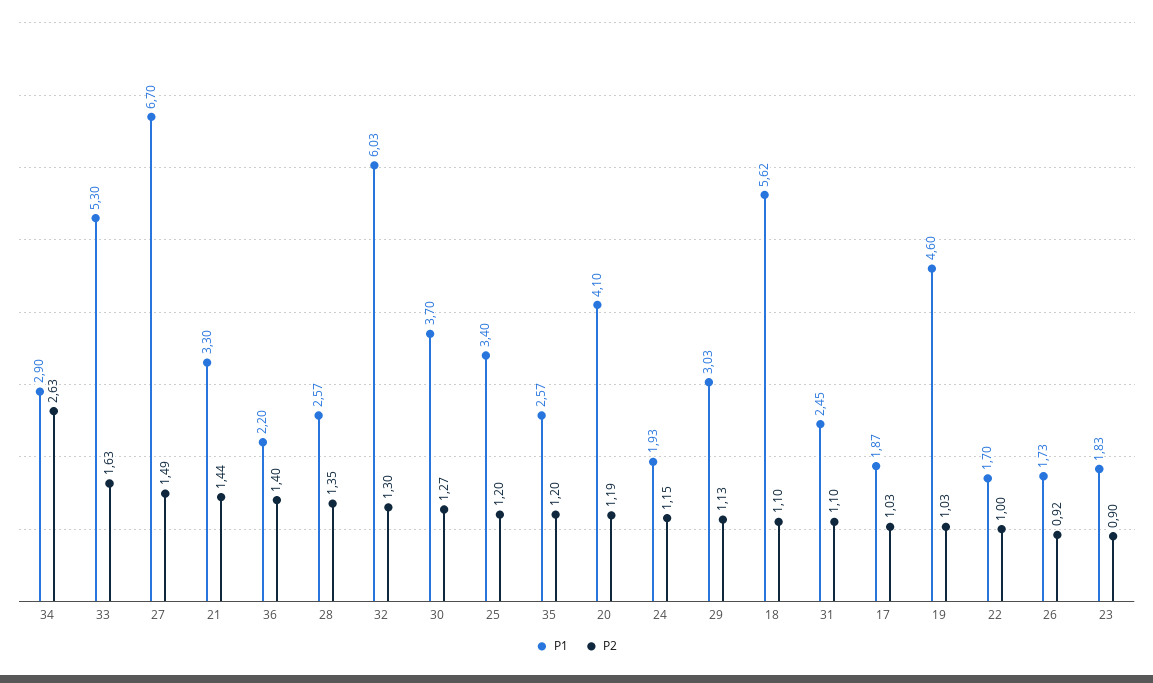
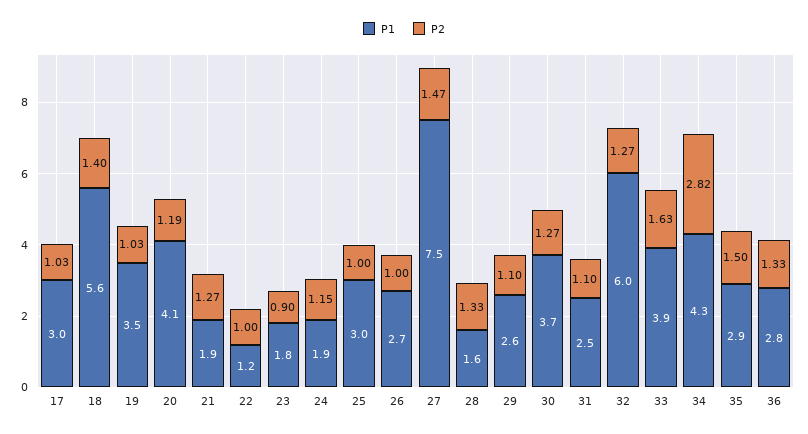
  {
    "P1": {
-     "34": 2.9,
+     "34": 4.3,
-     "33": 5.3,
+     "33": 3.9,
-     "27": 6.7,
+     "27": 7.5,
-     "21": 3.3,
+     "21": 1.9,
-     "36": 2.2,
+     "36": 2.8,
-     "28": 2.57,
+     "28": 1.6,
      "32": 6.03,
      "30": 3.7,
-     "25": 3.4,
+     "25": 3,
-     "35": 2.57,
+     "35": 2.9,
      "20": 4.1,
      "24": 1.93,
-     "29": 3.03,
+     "29": 2.6,
      "18": 5.62,
      "31": 2.45,
-     "17": 1.87,
+     "17": 3,
-     "19": 4.6,
+     "19": 3.5,
-     "22": 1.7,
+     "22": 1.2,
-     "26": 1.73,
+     "26": 2.7,
      "23": 1.83
    },
    "P2": {
-     "34": 2.63,
+     "34": 2.82,
      "33": 1.63,
-     "27": 1.49,
+     "27": 1.47,
-     "21": 1.44,
+     "21": 1.27,
-     "36": 1.4,
+     "36": 1.33,
-     "28": 1.35,
+     "28": 1.33,
-     "32": 1.3,
+     "32": 1.27,
      "30": 1.27,
-     "25": 1.2,
+     "25": 1,
-     "35": 1.2,
+     "35": 1.5,
      "20": 1.19,
      "24": 1.15,
-     "29": 1.13,
+     "29": 1.1,
-     "18": 1.1,
+     "18": 1.4,
      "31": 1.1,
      "17": 1.03,
      "19": 1.03,
      "22": 1,
-     "26": 0.92,
+     "26": 1,
      "23": 0.9
    }
  }

